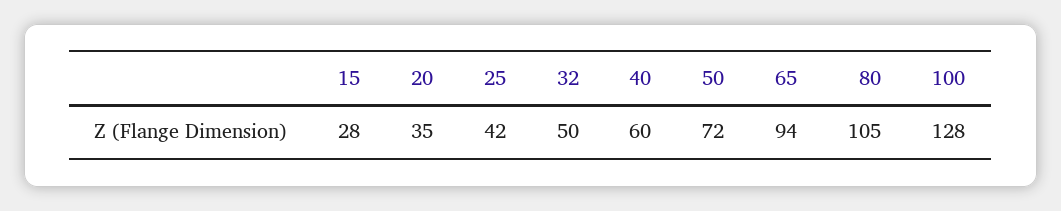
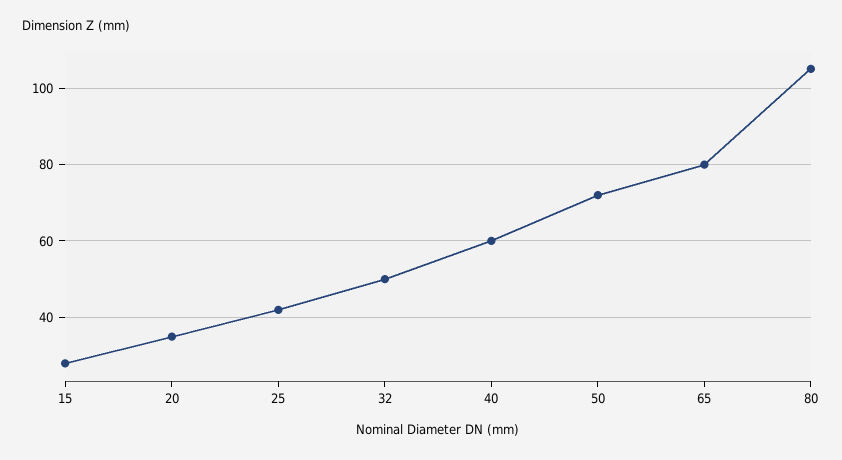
  {
    "15": 28,
    "20": 35,
    "25": 42,
    "32": 50,
    "40": 60,
    "50": 72,
-   "65": 94,
+   "65": 80,
-   "80": 105,
+   "80": 105
-   "100": 128
  }

